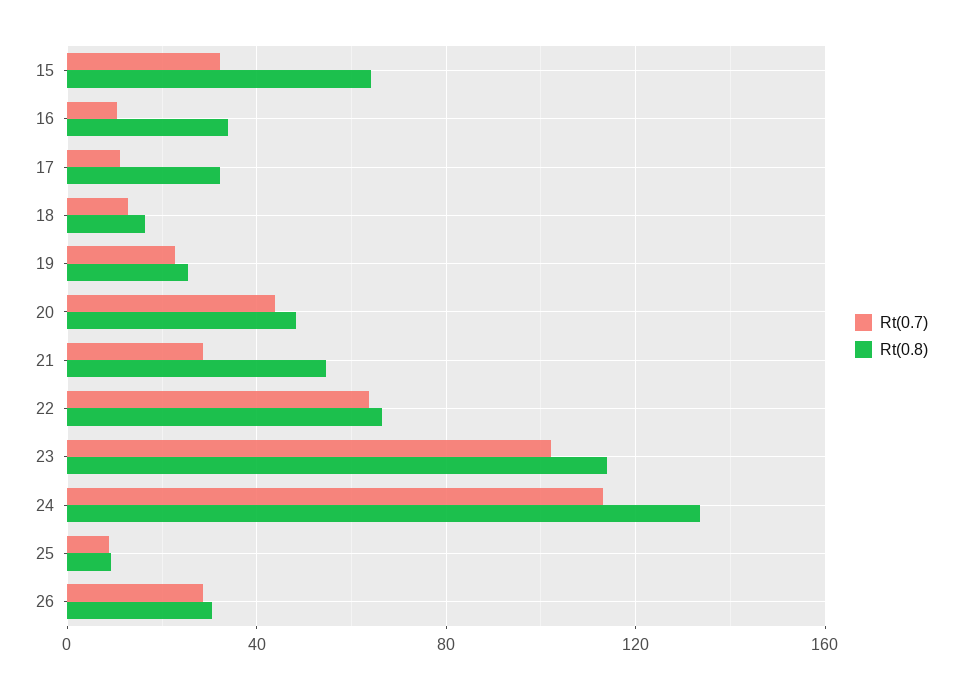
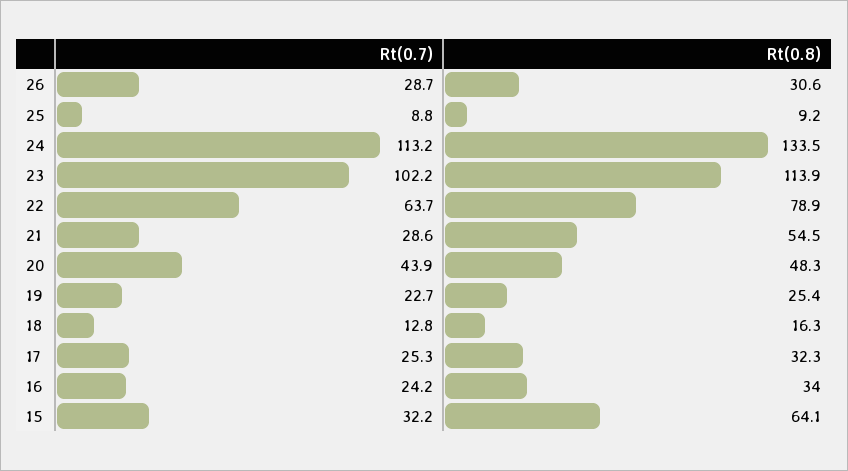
  {
    "Rt(0.7)": {
      "15": 32.2,
-     "16": 10,
+     "16": 24.2,
-     "17": 10,
+     "17": 25.3,
      "18": 12.8,
      "19": 22.7,
      "20": 43.9,
      "21": 28.6,
      "22": 63.7,
      "23": 102.2,
      "24": 113.2,
      "25": 8.8,
      "26": 28.7
    },
    "Rt(0.8)": {
      "15": 64.1,
      "16": 34,
      "17": 32.3,
      "18": 16.3,
      "19": 25.4,
      "20": 48.3,
      "21": 54.5,
-     "22": 65,
+     "22": 78.9,
      "23": 113.9,
      "24": 133.5,
      "25": 9.2,
      "26": 30.6
    }
  }

